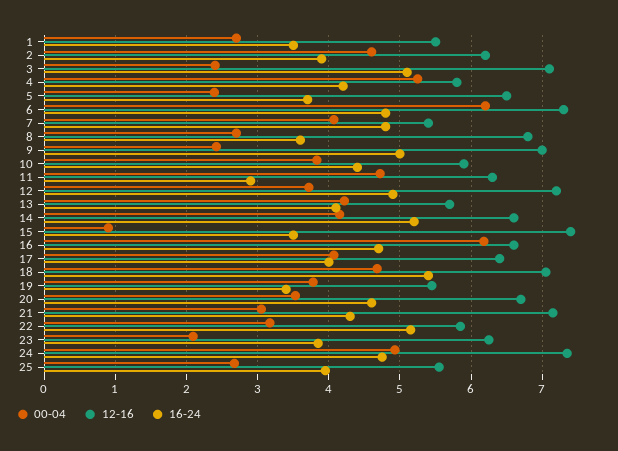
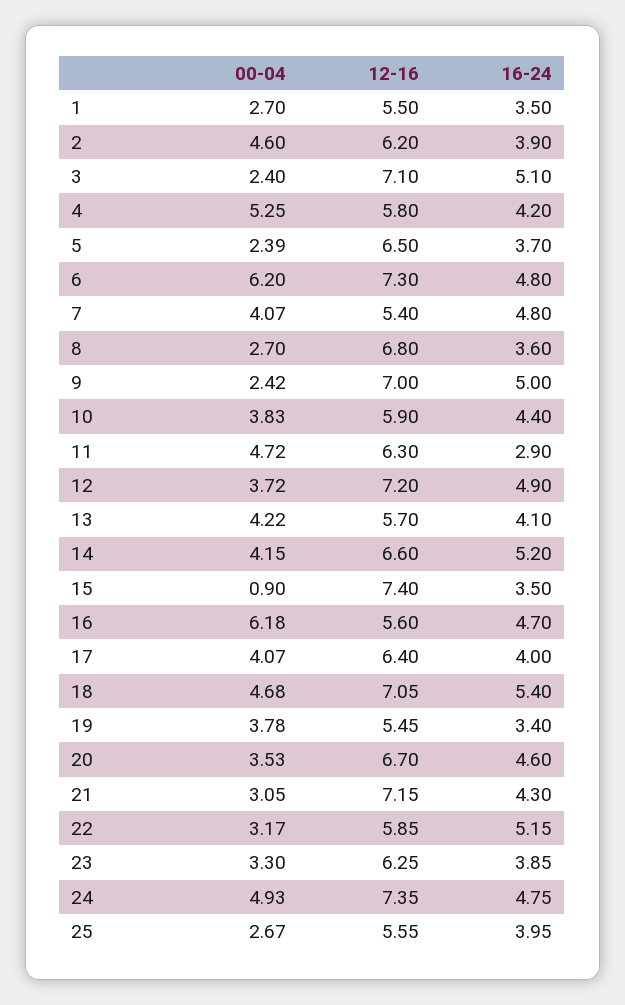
  {
    "00-04": {
      "1": 2.7,
      "2": 4.6,
      "3": 2.4,
      "4": 5.25,
      "5": 2.39,
      "6": 6.2,
      "7": 4.07,
      "8": 2.7,
      "9": 2.42,
      "10": 3.83,
      "11": 4.72,
      "12": 3.72,
      "13": 4.22,
      "14": 4.15,
      "15": 0.9,
      "16": 6.18,
      "17": 4.07,
      "18": 4.68,
      "19": 3.78,
      "20": 3.53,
      "21": 3.05,
      "22": 3.17,
-     "23": 2.1,
+     "23": 3.3,
      "24": 4.93,
      "25": 2.67
    },
    "12-16": {
      "1": 5.5,
      "2": 6.2,
      "3": 7.1,
      "4": 5.8,
      "5": 6.5,
      "6": 7.3,
      "7": 5.4,
      "8": 6.8,
      "9": 7,
      "10": 5.9,
      "11": 6.3,
      "12": 7.2,
      "13": 5.7,
      "14": 6.6,
      "15": 7.4,
-     "16": 6.6,
+     "16": 5.6,
      "17": 6.4,
      "18": 7.05,
      "19": 5.45,
      "20": 6.7,
      "21": 7.15,
      "22": 5.85,
      "23": 6.25,
      "24": 7.35,
      "25": 5.55
    },
    "16-24": {
      "1": 3.5,
      "2": 3.9,
      "3": 5.1,
      "4": 4.2,
      "5": 3.7,
      "6": 4.8,
      "7": 4.8,
      "8": 3.6,
      "9": 5,
      "10": 4.4,
      "11": 2.9,
      "12": 4.9,
      "13": 4.1,
      "14": 5.2,
      "15": 3.5,
      "16": 4.7,
      "17": 4,
      "18": 5.4,
      "19": 3.4,
      "20": 4.6,
      "21": 4.3,
      "22": 5.15,
      "23": 3.85,
      "24": 4.75,
      "25": 3.95
    }
  }

